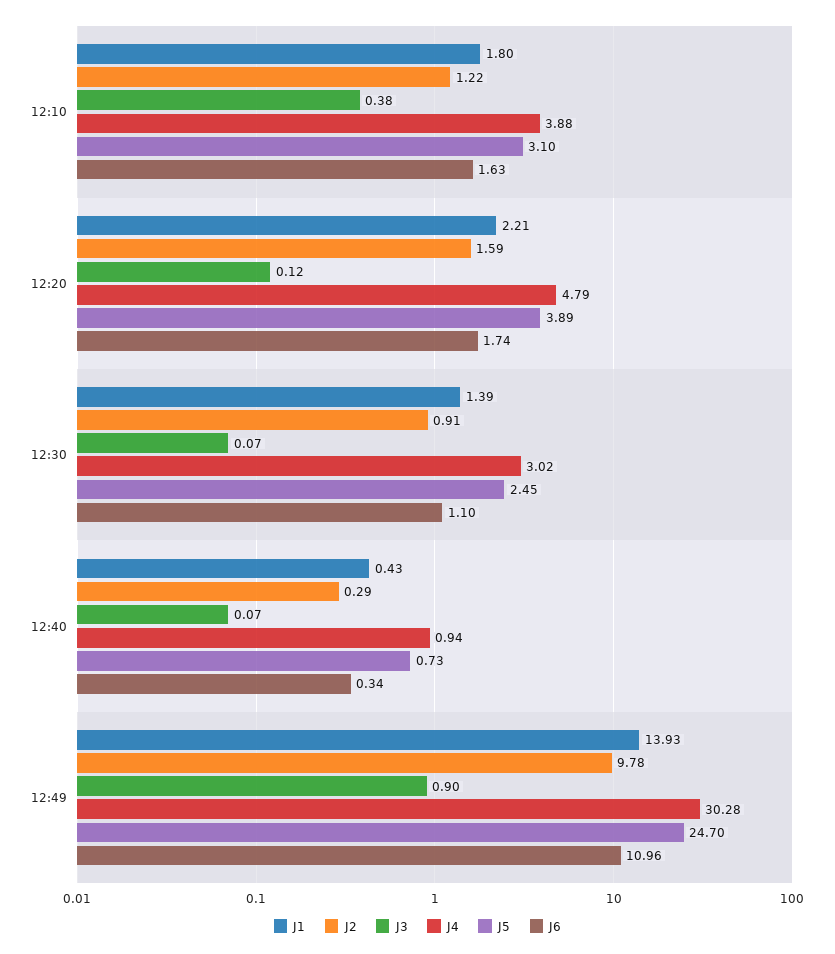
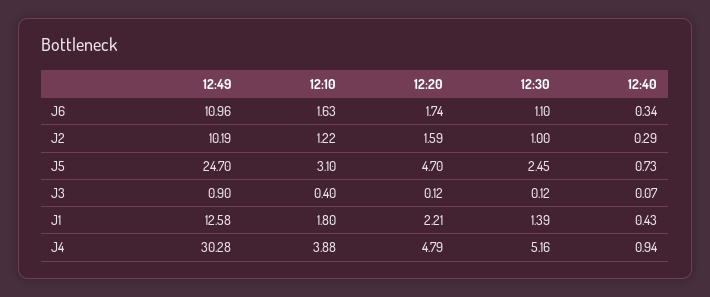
  {
    "J1": {
      "12:10": 1.8,
      "12:20": 2.21,
      "12:30": 1.39,
      "12:40": 0.43,
-     "12:49": 13.93
+     "12:49": 12.58
    },
    "J2": {
      "12:10": 1.22,
      "12:20": 1.59,
-     "12:30": 0.91,
+     "12:30": 1,
      "12:40": 0.29,
-     "12:49": 9.78
+     "12:49": 10.19
    },
    "J3": {
-     "12:10": 0.38,
+     "12:10": 0.4,
      "12:20": 0.12,
-     "12:30": 0.07,
+     "12:30": 0.12,
      "12:40": 0.07,
      "12:49": 0.9
    },
    "J4": {
      "12:10": 3.88,
      "12:20": 4.79,
-     "12:30": 3.02,
+     "12:30": 5.16,
      "12:40": 0.94,
      "12:49": 30.28
    },
    "J5": {
      "12:10": 3.1,
-     "12:20": 3.89,
+     "12:20": 4.7,
      "12:30": 2.45,
      "12:40": 0.73,
      "12:49": 24.7
    },
    "J6": {
      "12:10": 1.63,
      "12:20": 1.74,
      "12:30": 1.1,
      "12:40": 0.34,
      "12:49": 10.96
    }
  }

